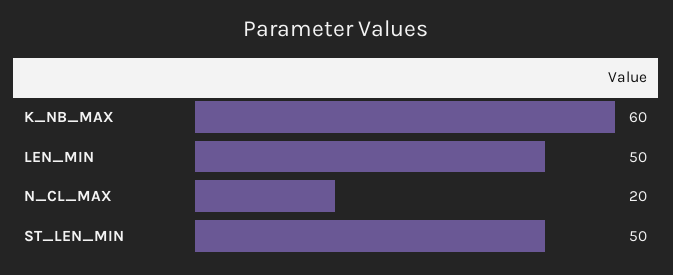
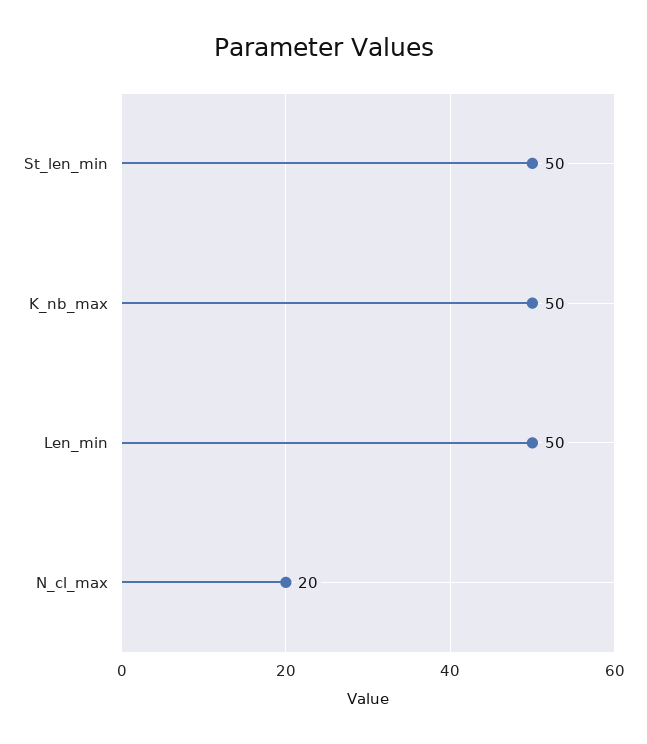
  {
-   "K_NB_MAX": 60,
+   "K_NB_MAX": 50,
    "LEN_MIN": 50,
    "N_CL_MAX": 20,
    "ST_LEN_MIN": 50
  }

